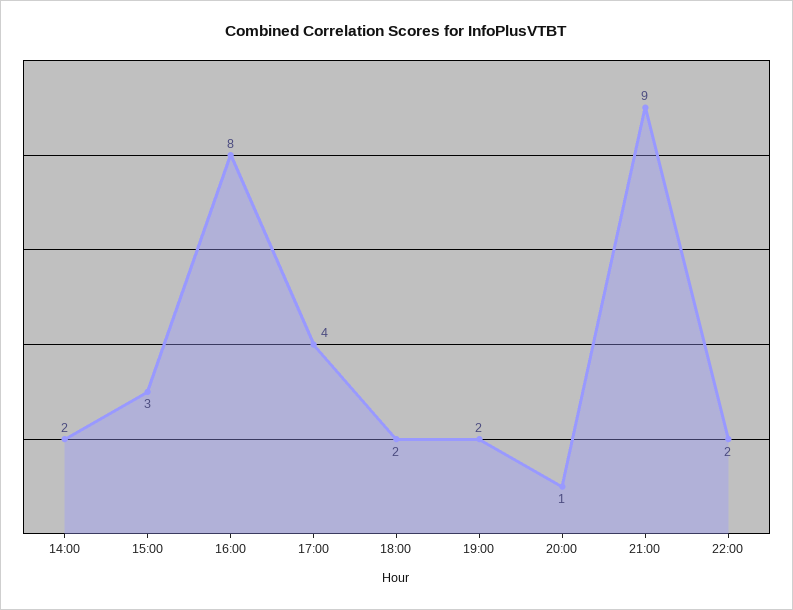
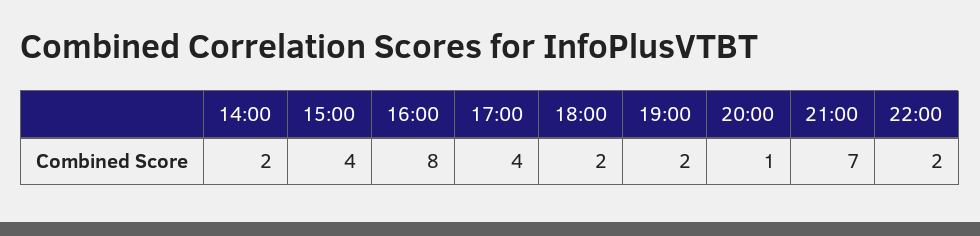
  {
    "14:00": 2,
-   "15:00": 3,
+   "15:00": 4,
    "16:00": 8,
    "17:00": 4,
    "18:00": 2,
    "19:00": 2,
    "20:00": 1,
-   "21:00": 9,
+   "21:00": 7,
    "22:00": 2
  }

